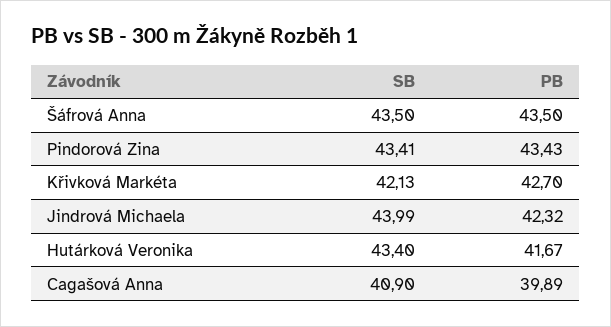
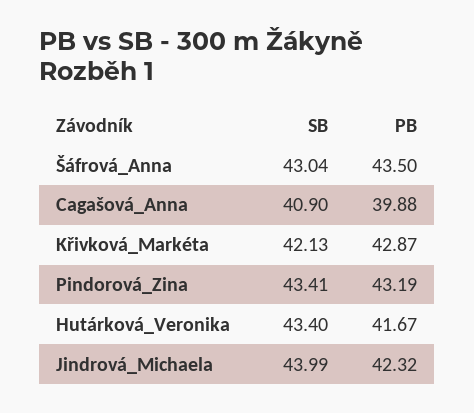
  {
    "SB": {
-     "Šáfrová Anna": 43.5,
+     "Šáfrová Anna": 43.04,
      "Pindorová Zina": 43.41,
      "Křivková Markéta": 42.13,
      "Jindrová Michaela": 43.99,
      "Hutárková Veronika": 43.4,
      "Cagašová Anna": 40.9
    },
    "PB": {
      "Šáfrová Anna": 43.5,
-     "Pindorová Zina": 43.43,
+     "Pindorová Zina": 43.19,
-     "Křivková Markéta": 42.7,
+     "Křivková Markéta": 42.87,
      "Jindrová Michaela": 42.32,
      "Hutárková Veronika": 41.67,
-     "Cagašová Anna": 39.89
+     "Cagašová Anna": 39.88
    }
  }

